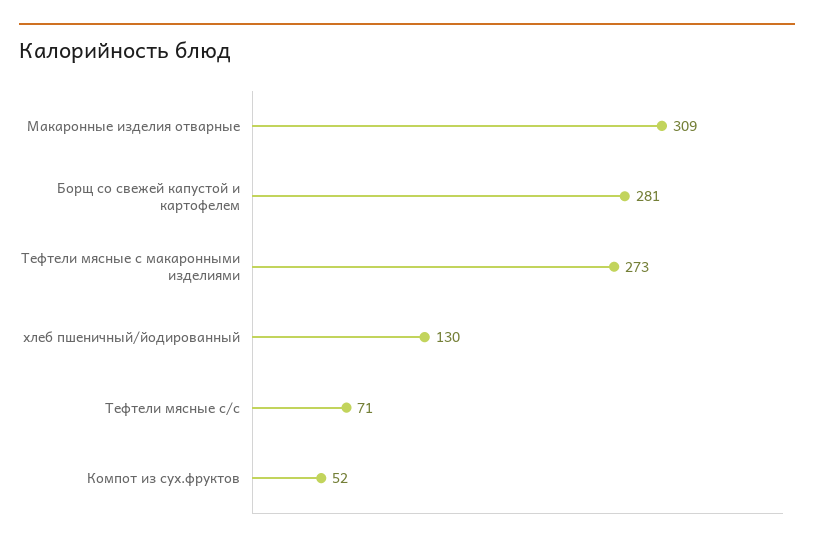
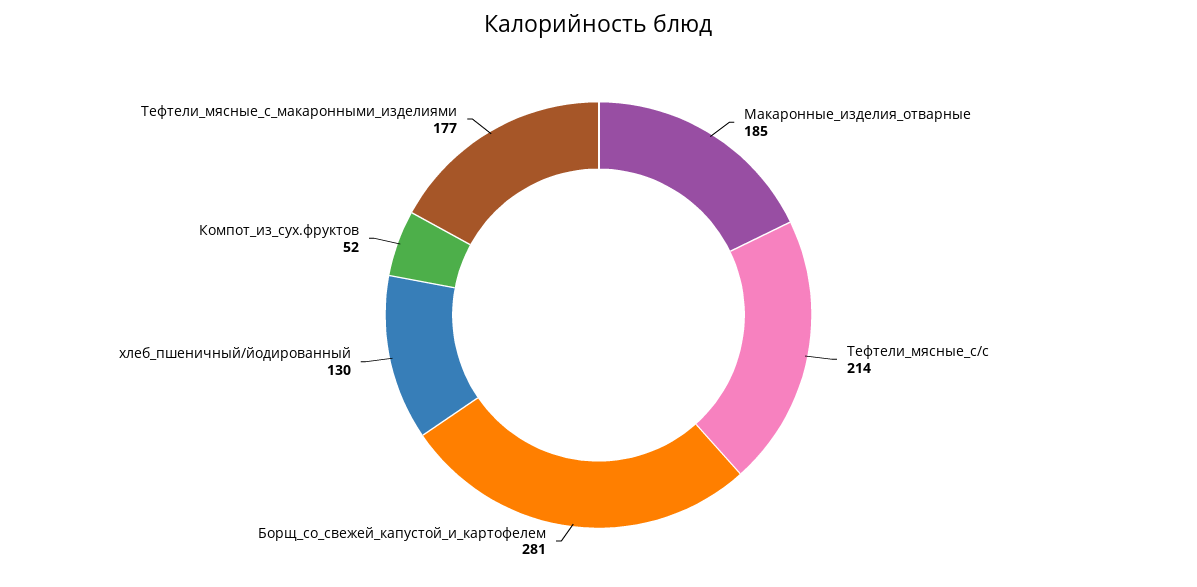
  {
-   "Макаронные изделия отварные": 309,
+   "Макаронные изделия отварные": 185,
    "Борщ со свежей капустой и картофелем": 281,
-   "Тефтели мясные с макаронными изделиями": 273,
+   "Тефтели мясные с макаронными изделиями": 177,
    "хлеб пшеничный/йодированный": 130,
-   "Тефтели мясные с/с": 71,
+   "Тефтели мясные с/с": 214,
    "Компот из сух.фруктов": 52
  }

